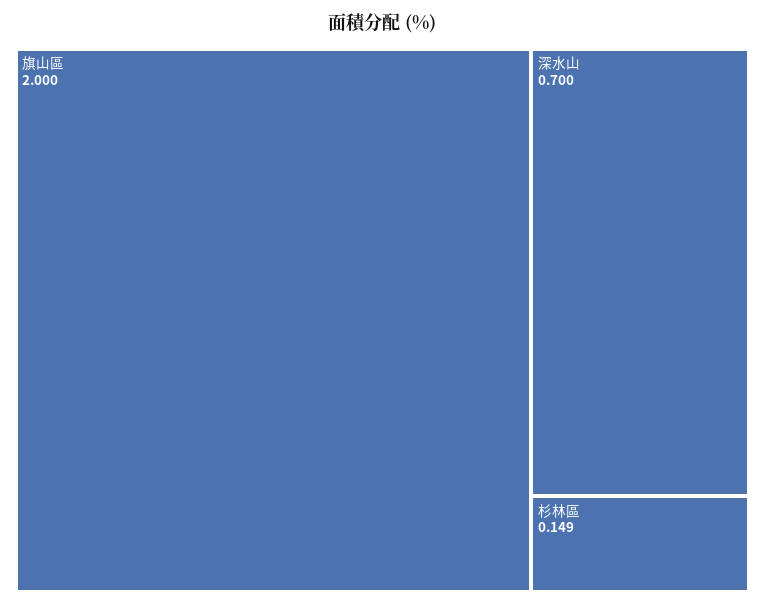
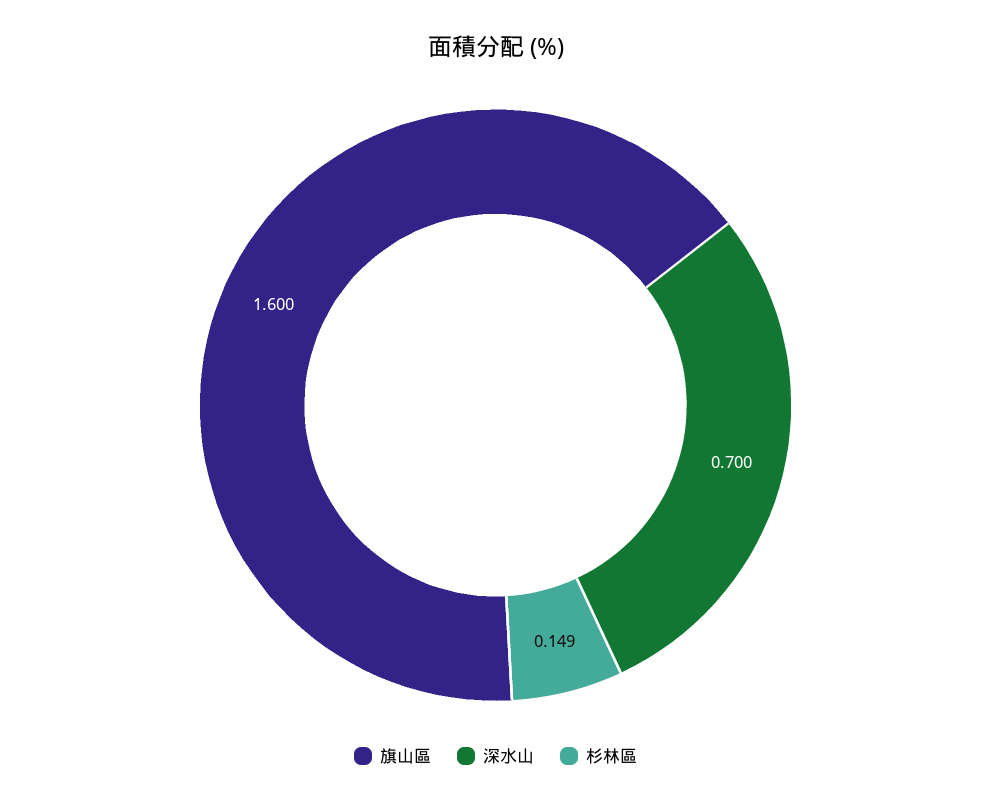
  {
-   "旗山區": 2,
+   "旗山區": 1.6,
    "深水山": 0.7,
    "杉林區": 0.149
  }

